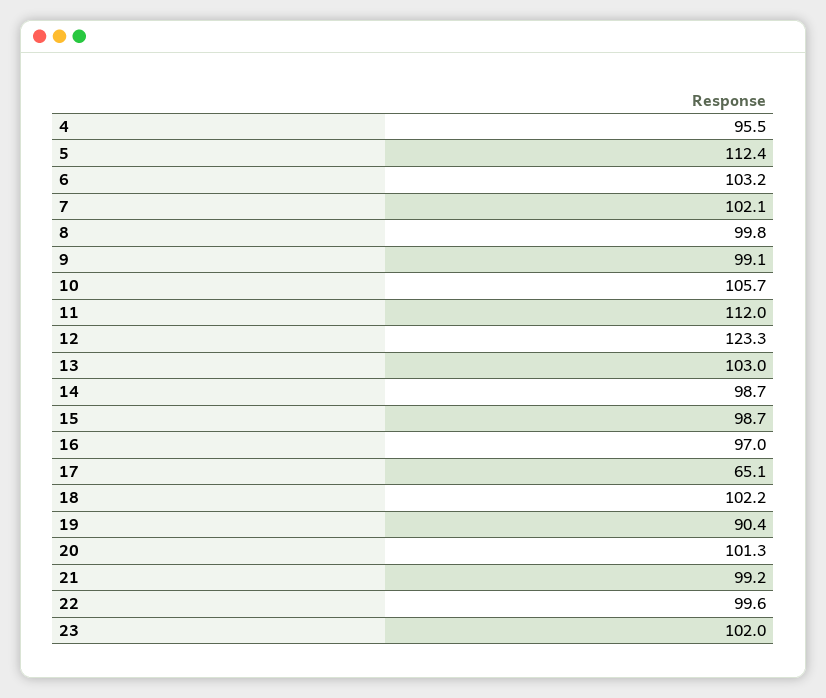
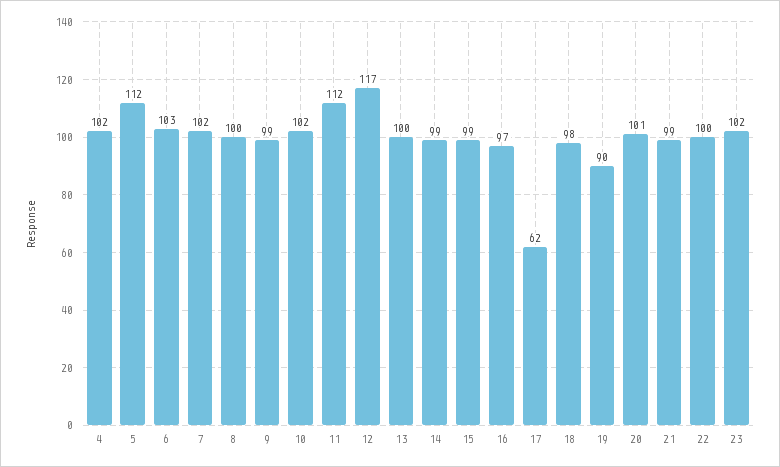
  {
-   "4": 95.5,
+   "4": 102,
    "5": 112.4,
    "6": 103.2,
    "7": 102.1,
    "8": 99.8,
    "9": 99.1,
-   "10": 105.7,
+   "10": 102,
    "11": 112,
-   "12": 123.3,
+   "12": 117,
-   "13": 103,
+   "13": 100,
    "14": 98.7,
    "15": 98.7,
    "16": 97,
-   "17": 65.1,
+   "17": 62,
-   "18": 102.2,
+   "18": 98,
    "19": 90.4,
    "20": 101.3,
    "21": 99.2,
    "22": 99.6,
    "23": 102
  }

